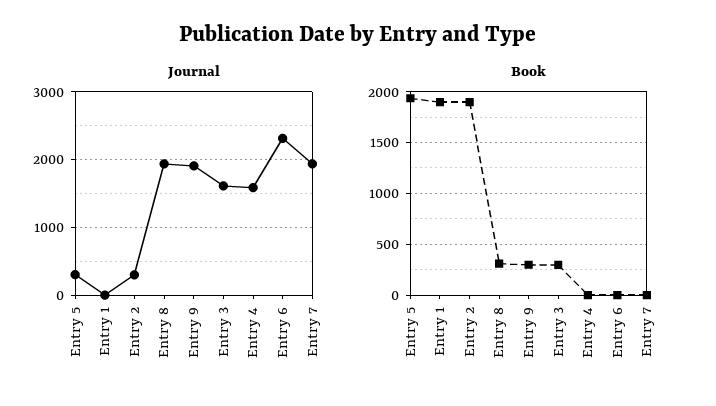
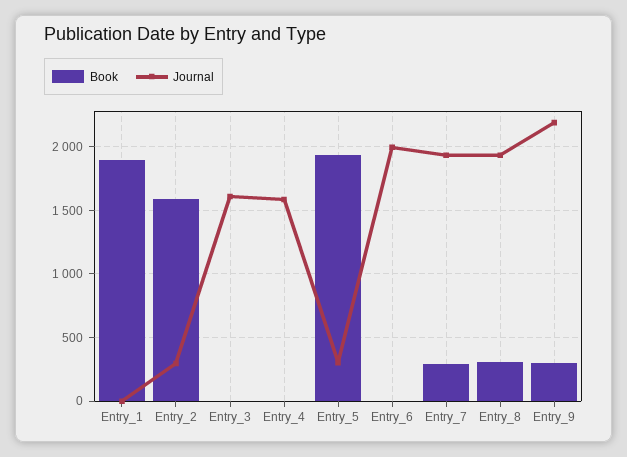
  {
    "Journal": {
      "Entry 5": 300,
      "Entry 1": 0,
      "Entry 2": 300,
      "Entry 8": 1950,
-     "Entry 9": 1900,
+     "Entry 9": 2200,
      "Entry 3": 1600,
      "Entry 4": 1600,
-     "Entry 6": 2300,
+     "Entry 6": 2000,
      "Entry 7": 1950
    },
    "Book": {
      "Entry 5": 1950,
      "Entry 1": 1900,
-     "Entry 2": 1900,
+     "Entry 2": 1600,
      "Entry 8": 300,
      "Entry 9": 300,
-     "Entry 3": 300,
+     "Entry 3": 0,
      "Entry 4": 0,
      "Entry 6": 0,
-     "Entry 7": 0
+     "Entry 7": 300
    }
  }

